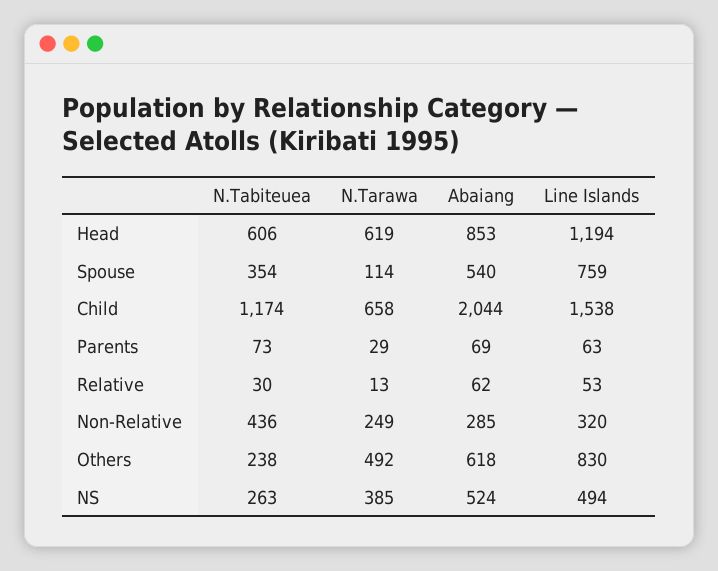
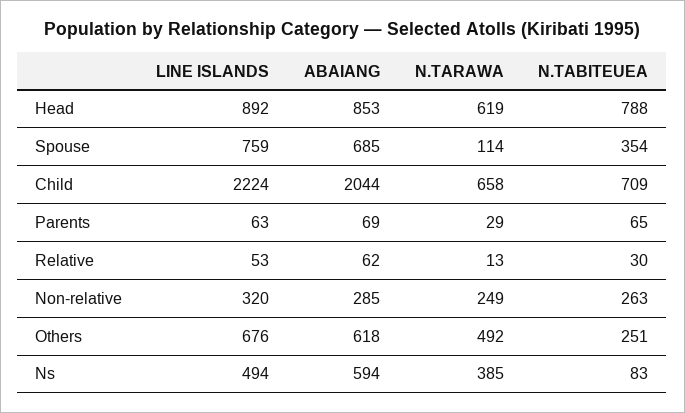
  {
    "N.Tabiteuea": {
-     "Head": 606,
+     "Head": 788,
      "Spouse": 354,
-     "Child": 1174,
+     "Child": 709,
-     "Parents": 73,
+     "Parents": 65,
      "Relative": 30,
-     "Non-Relative": 436,
+     "Non-Relative": 263,
-     "Others": 238,
+     "Others": 251,
-     "NS": 263
+     "NS": 83
    },
    "N.Tarawa": {
      "Head": 619,
      "Spouse": 114,
      "Child": 658,
      "Parents": 29,
      "Relative": 13,
      "Non-Relative": 249,
      "Others": 492,
      "NS": 385
    },
    "Abaiang": {
      "Head": 853,
-     "Spouse": 540,
+     "Spouse": 685,
      "Child": 2044,
      "Parents": 69,
      "Relative": 62,
      "Non-Relative": 285,
      "Others": 618,
-     "NS": 524
+     "NS": 594
    },
    "Line Islands": {
-     "Head": 1194,
+     "Head": 892,
      "Spouse": 759,
-     "Child": 1538,
+     "Child": 2224,
      "Parents": 63,
      "Relative": 53,
      "Non-Relative": 320,
-     "Others": 830,
+     "Others": 676,
      "NS": 494
    }
  }

